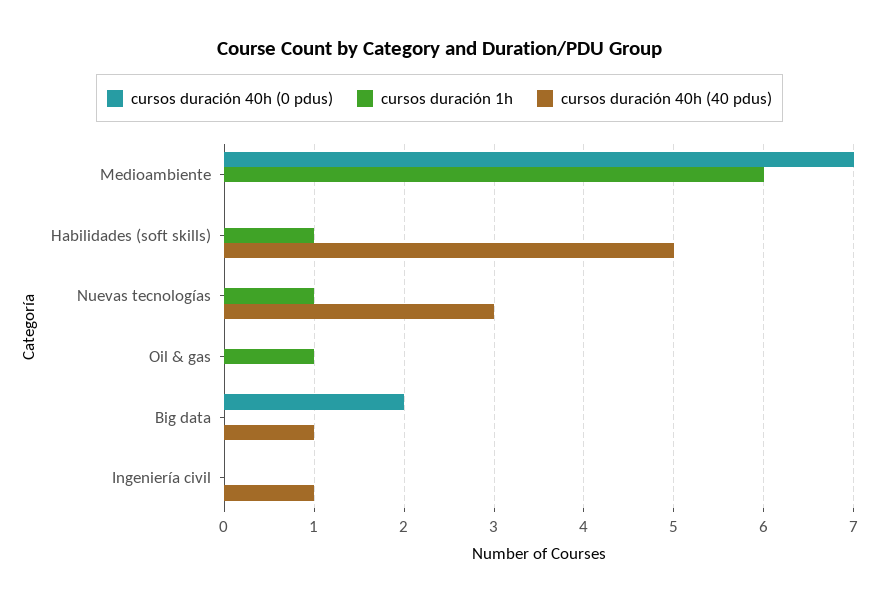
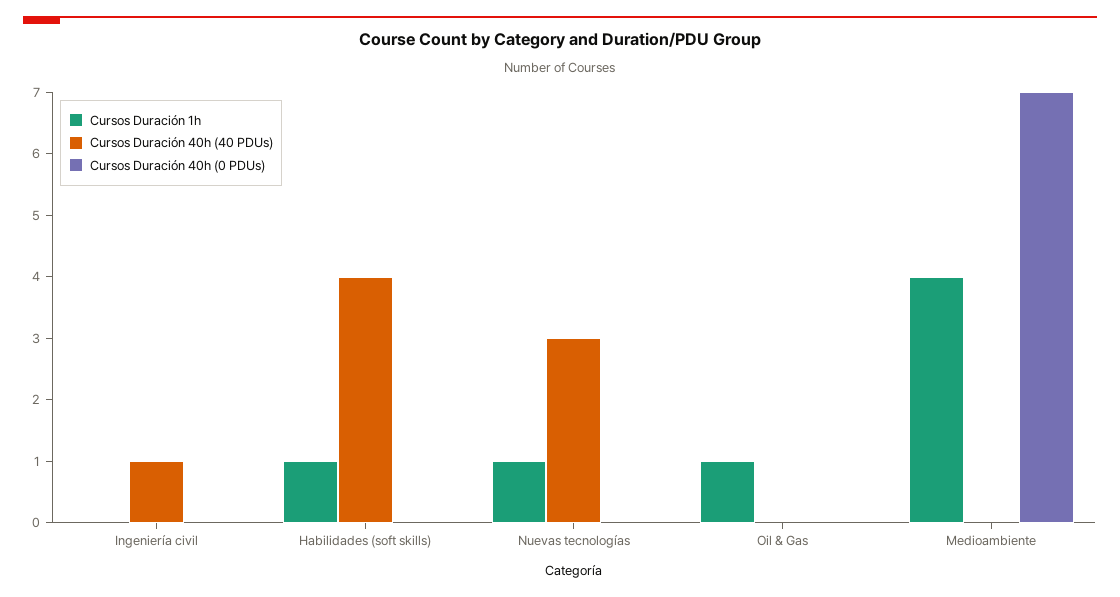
  {
    "cursos duración 40h (0 pdus)": {
      "Medioambiente": 7,
      "Habilidades (soft skills)": 0,
      "Nuevas tecnologías": 0,
      "Oil & gas": 0,
-     "Big data": 2,
      "Ingeniería civil": 0
    },
    "cursos duración 1h": {
-     "Medioambiente": 6,
+     "Medioambiente": 4,
      "Habilidades (soft skills)": 1,
      "Nuevas tecnologías": 1,
      "Oil & gas": 1,
-     "Big data": 0,
      "Ingeniería civil": 0
    },
    "cursos duración 40h (40 pdus)": {
      "Medioambiente": 0,
-     "Habilidades (soft skills)": 5,
+     "Habilidades (soft skills)": 4,
      "Nuevas tecnologías": 3,
      "Oil & gas": 0,
-     "Big data": 1,
      "Ingeniería civil": 1
    }
  }

